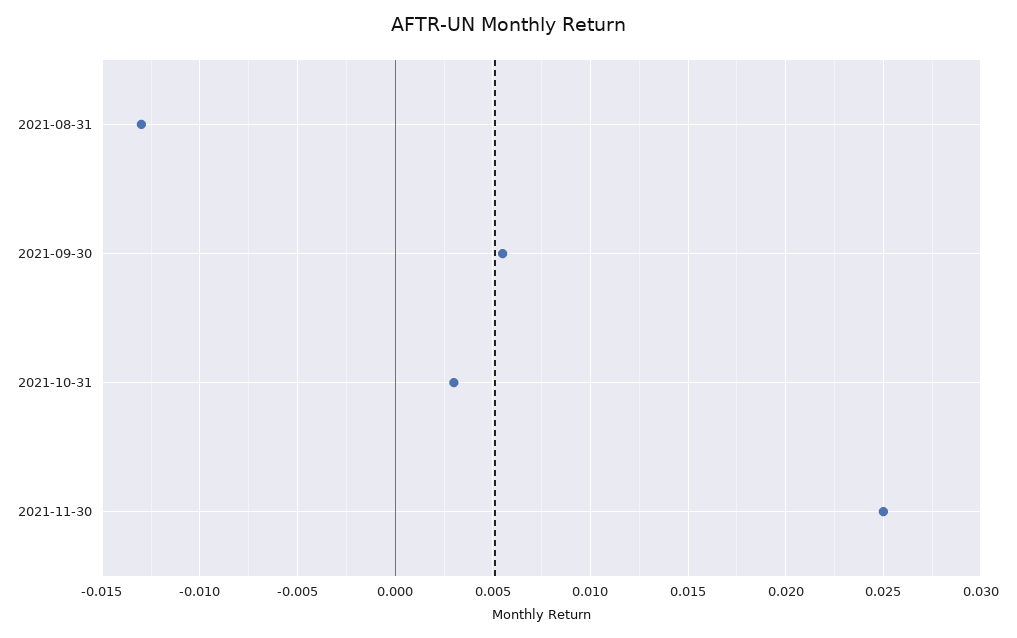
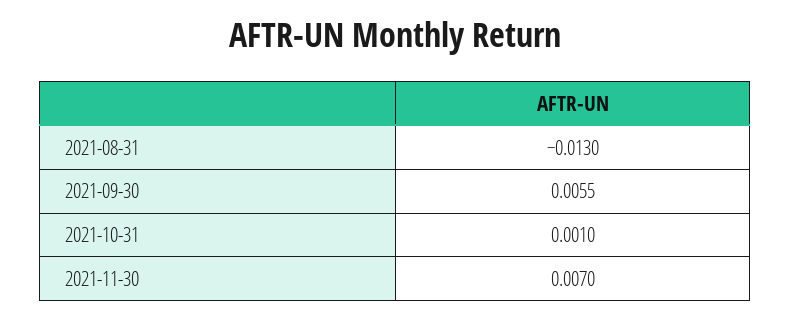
  {
    "2021-08-31": -0.013,
    "2021-09-30": 0.0055,
-   "2021-10-31": 0.003,
+   "2021-10-31": 0.001,
-   "2021-11-30": 0.025
+   "2021-11-30": 0.007
  }

